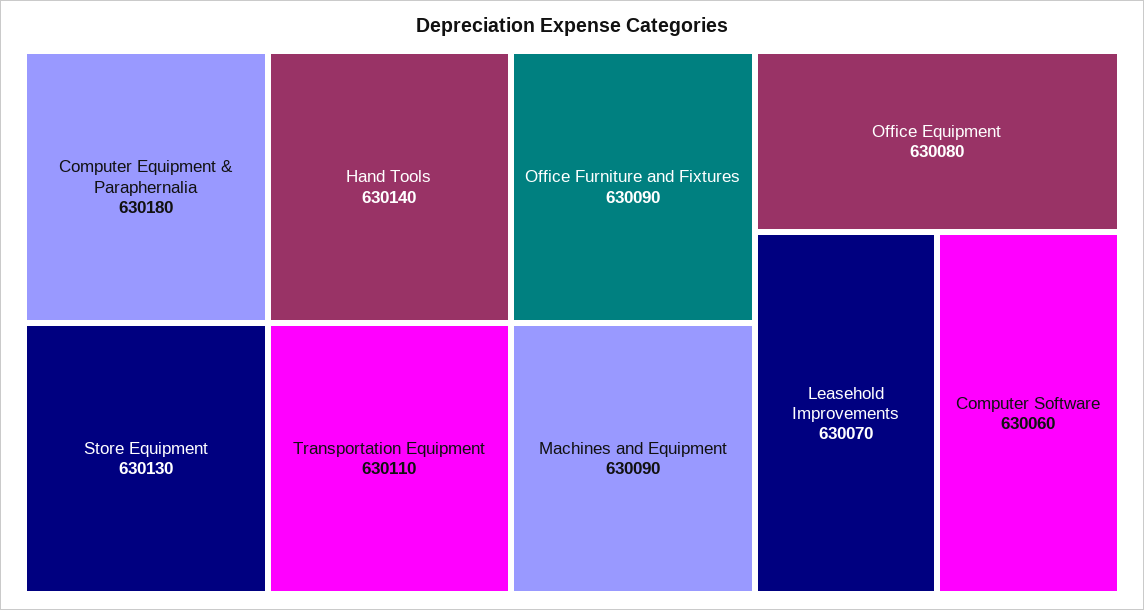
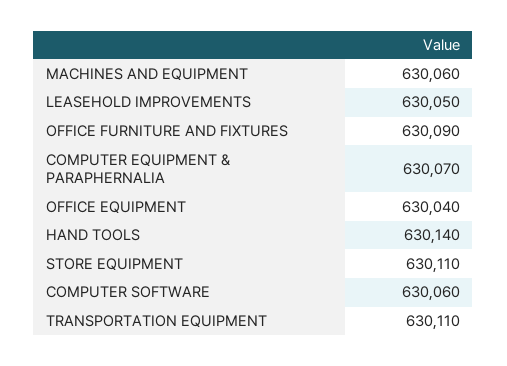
  {
-   "Computer Equipment & Paraphernalia": 630180,
+   "Computer Equipment & Paraphernalia": 630070,
    "Hand Tools": 630140,
-   "Store Equipment": 630130,
+   "Store Equipment": 630110,
    "Transportation Equipment": 630110,
    "Office Furniture and Fixtures": 630090,
-   "Machines and Equipment": 630090,
+   "Machines and Equipment": 630060,
-   "Office Equipment": 630080,
+   "Office Equipment": 630040,
-   "Leasehold Improvements": 630070,
+   "Leasehold Improvements": 630050,
    "Computer Software": 630060
  }

